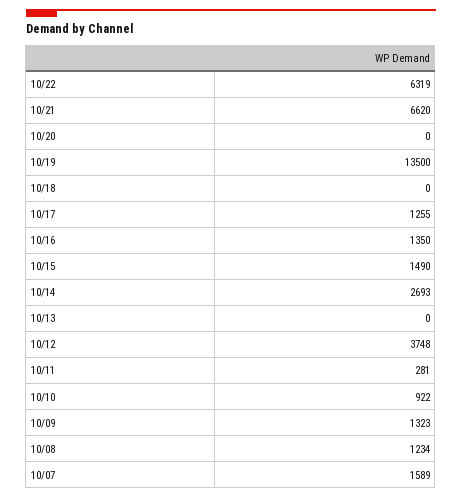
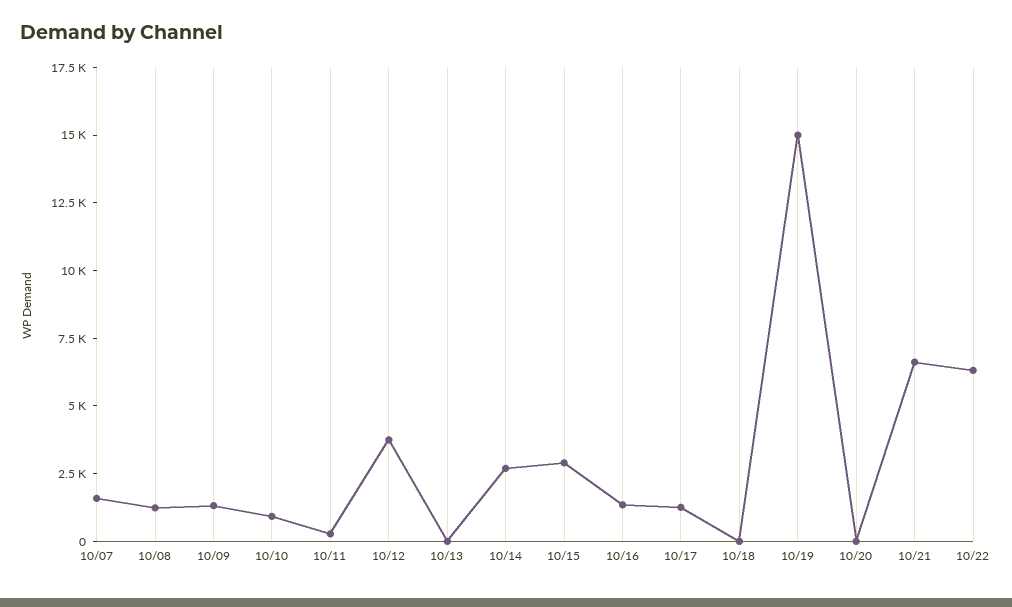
  {
    "10/22": 6319,
    "10/21": 6620,
    "10/20": 0,
-   "10/19": 13500,
+   "10/19": 15000,
    "10/18": 0,
    "10/17": 1255,
    "10/16": 1350,
-   "10/15": 1490,
+   "10/15": 3000,
    "10/14": 2693,
    "10/13": 0,
    "10/12": 3748,
    "10/11": 281,
    "10/10": 922,
    "10/09": 1323,
    "10/08": 1234,
    "10/07": 1589
  }

